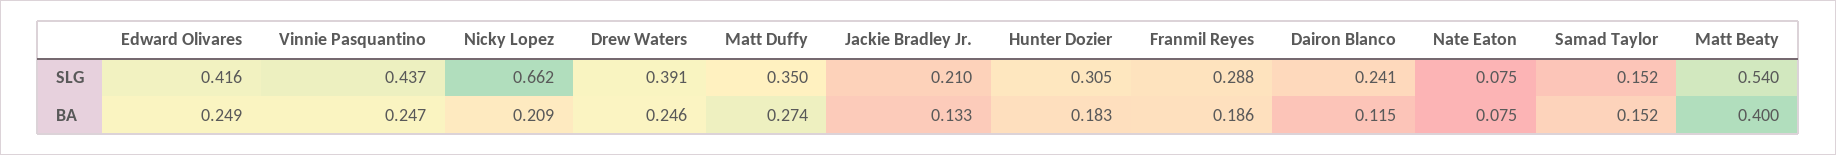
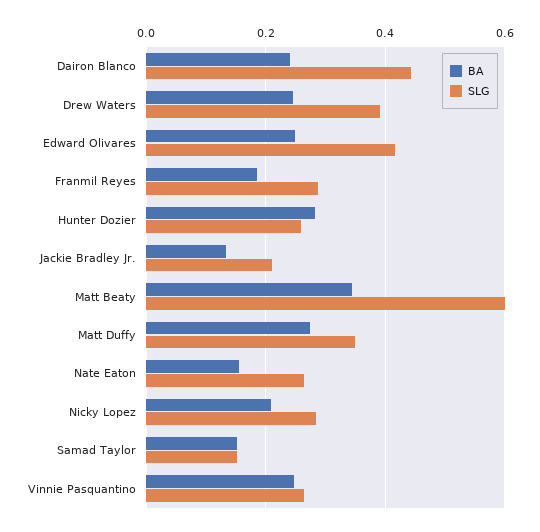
  {
    "SLG": {
      "Edward Olivares": 0.416,
-     "Vinnie Pasquantino": 0.437,
+     "Vinnie Pasquantino": 0.26,
-     "Nicky Lopez": 0.662,
+     "Nicky Lopez": 0.28,
      "Drew Waters": 0.391,
      "Matt Duffy": 0.35,
      "Jackie Bradley Jr.": 0.21,
-     "Hunter Dozier": 0.305,
+     "Hunter Dozier": 0.26,
      "Franmil Reyes": 0.288,
-     "Dairon Blanco": 0.241,
+     "Dairon Blanco": 0.44,
-     "Nate Eaton": 0.075,
+     "Nate Eaton": 0.26,
      "Samad Taylor": 0.152,
-     "Matt Beaty": 0.54
+     "Matt Beaty": 0.6
    },
    "BA": {
      "Edward Olivares": 0.249,
      "Vinnie Pasquantino": 0.247,
      "Nicky Lopez": 0.209,
      "Drew Waters": 0.246,
      "Matt Duffy": 0.274,
      "Jackie Bradley Jr.": 0.133,
-     "Hunter Dozier": 0.183,
+     "Hunter Dozier": 0.28,
      "Franmil Reyes": 0.186,
-     "Dairon Blanco": 0.115,
+     "Dairon Blanco": 0.24,
-     "Nate Eaton": 0.075,
+     "Nate Eaton": 0.16,
      "Samad Taylor": 0.152,
-     "Matt Beaty": 0.4
+     "Matt Beaty": 0.34
    }
  }

